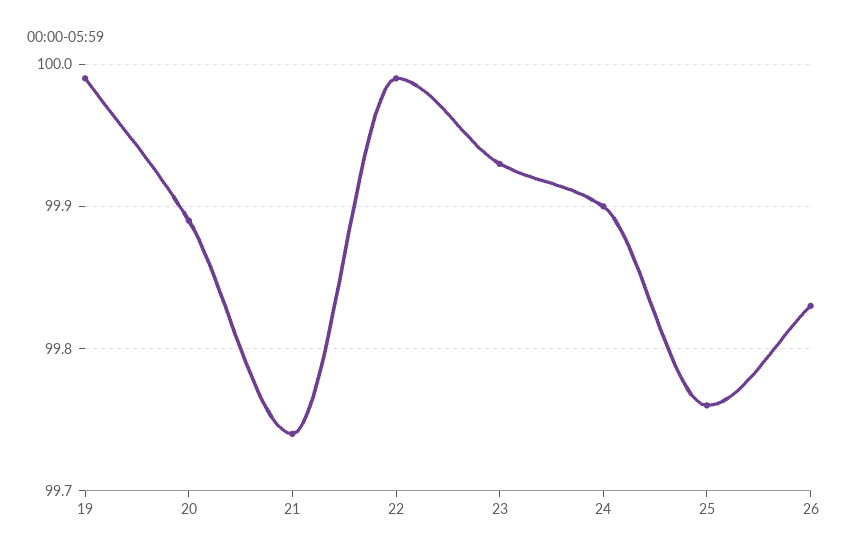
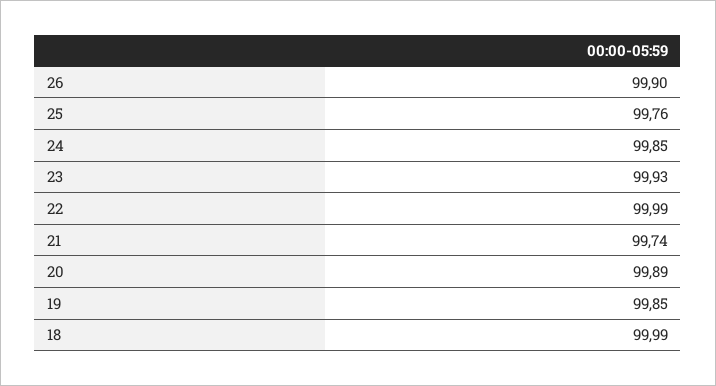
  {
-   "19": 99.99,
+   "19": 99.85,
    "20": 99.89,
    "21": 99.74,
    "22": 99.99,
    "23": 99.93,
-   "24": 99.9,
+   "24": 99.85,
    "25": 99.76,
-   "26": 99.83
+   "26": 99.9,
+   "18": 99.99
  }

